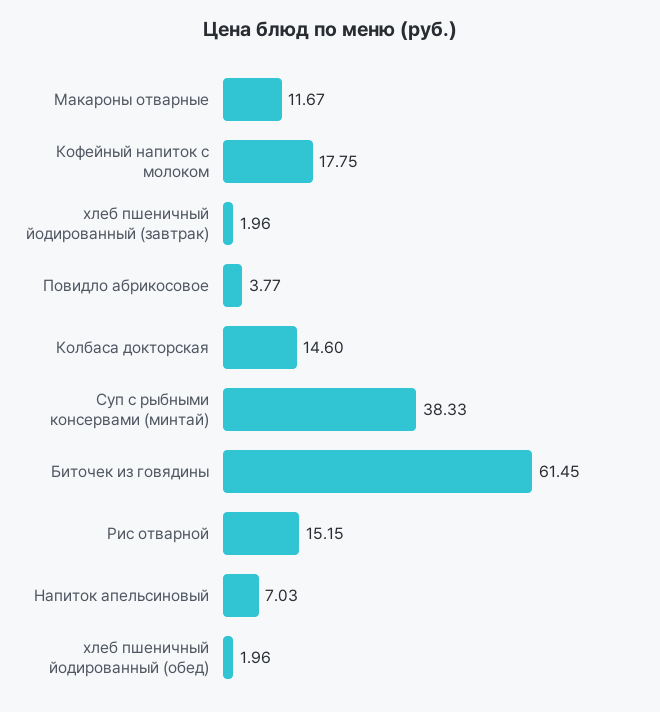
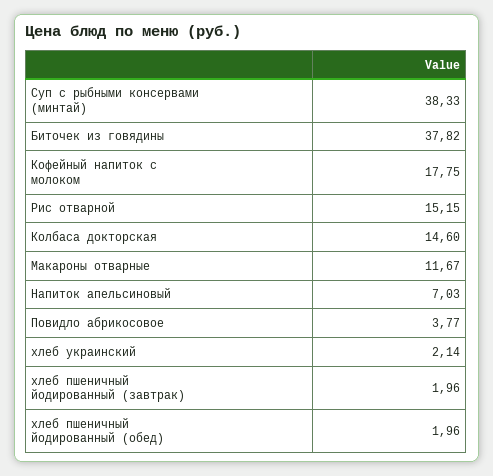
  {
    "Макароны отварные": 11.67,
    "Кофейный напиток с молоком": 17.75,
    "хлеб пшеничный йодированный (завтрак)": 1.96,
    "Повидло абрикосовое": 3.77,
    "Колбаса докторская": 14.6,
    "Суп с рыбными консервами (минтай)": 38.33,
-   "Биточек из говядины": 61.45,
+   "Биточек из говядины": 37.82,
    "Рис отварной": 15.15,
    "Напиток апельсиновый": 7.03,
-   "хлеб пшеничный йодированный (обед)": 1.96
+   "хлеб пшеничный йодированный (обед)": 1.96,
+   "хлеб украинский": 2.14
  }

